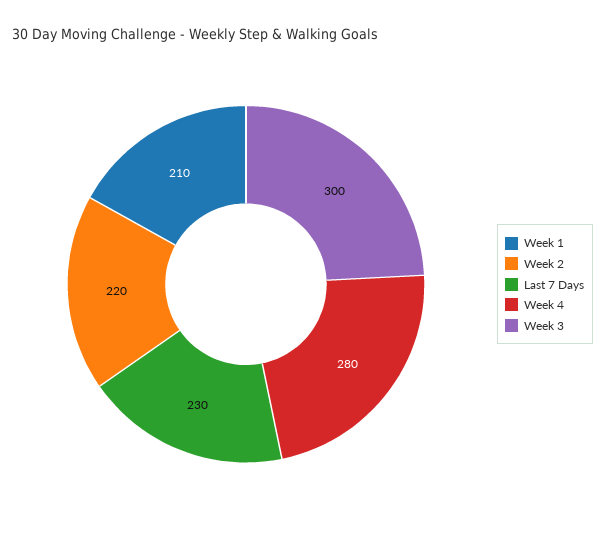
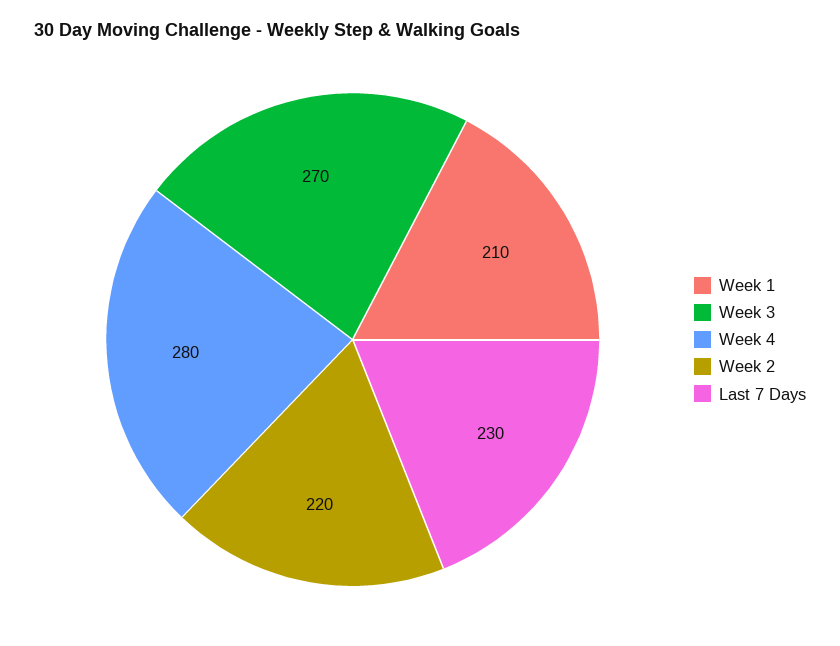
  {
    "Week 1": 210,
    "Week 2": 220,
    "Last 7 Days": 230,
    "Week 4": 280,
-   "Week 3": 300
+   "Week 3": 270
  }

